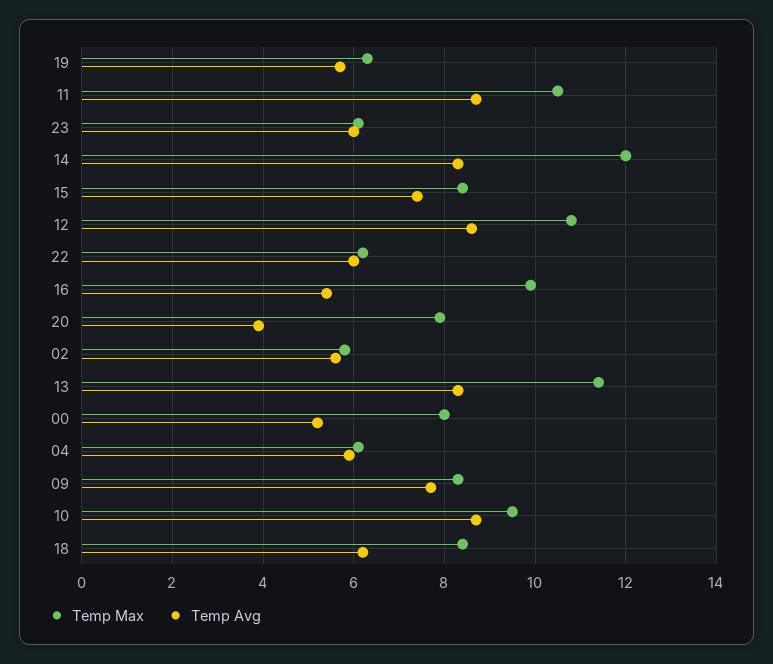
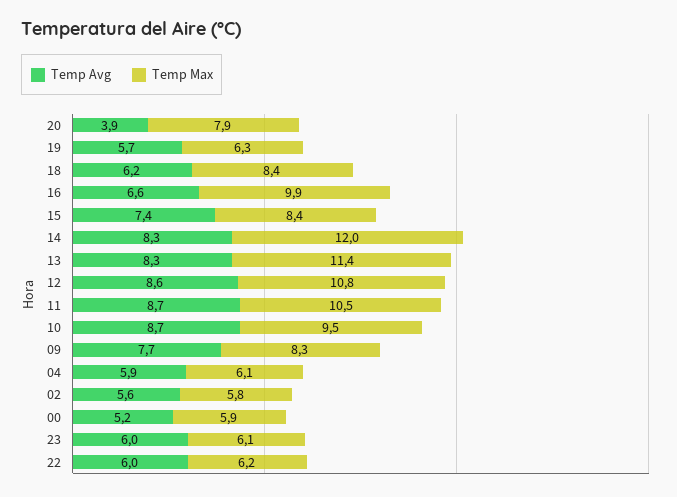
  {
    "Temp Max": {
      "19": 6.3,
      "11": 10.5,
      "23": 6.1,
      "14": 12,
      "15": 8.4,
      "12": 10.8,
      "22": 6.2,
      "16": 9.9,
      "20": 7.9,
      "02": 5.8,
      "13": 11.4,
-     "00": 8,
+     "00": 5.9,
      "04": 6.1,
      "09": 8.3,
      "10": 9.5,
      "18": 8.4
    },
    "Temp Avg": {
      "19": 5.7,
      "11": 8.7,
      "23": 6,
      "14": 8.3,
      "15": 7.4,
      "12": 8.6,
      "22": 6,
-     "16": 5.5,
+     "16": 6.6,
      "20": 3.9,
      "02": 5.6,
      "13": 8.3,
      "00": 5.2,
      "04": 5.9,
      "09": 7.7,
      "10": 8.7,
      "18": 6.2
    }
  }

